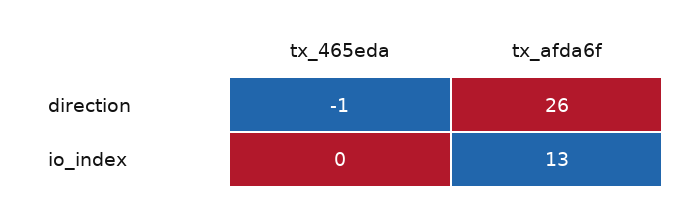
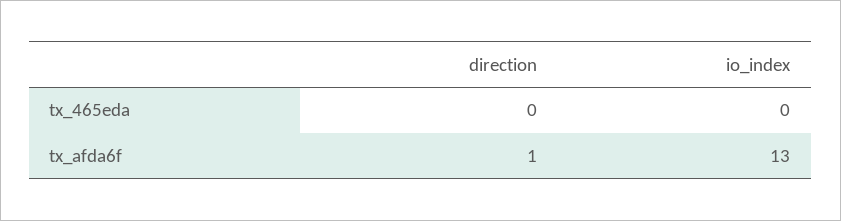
  {
    "tx_465eda": {
-     "direction": -1,
+     "direction": 0,
      "io_index": 0
    },
    "tx_afda6f": {
-     "direction": 26,
+     "direction": 1,
      "io_index": 13
    }
  }

